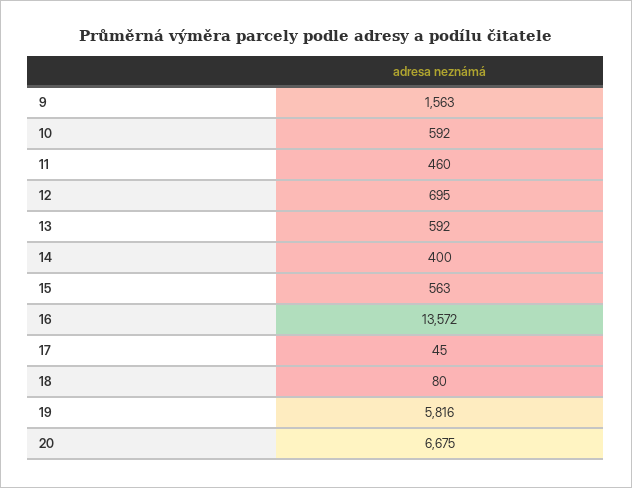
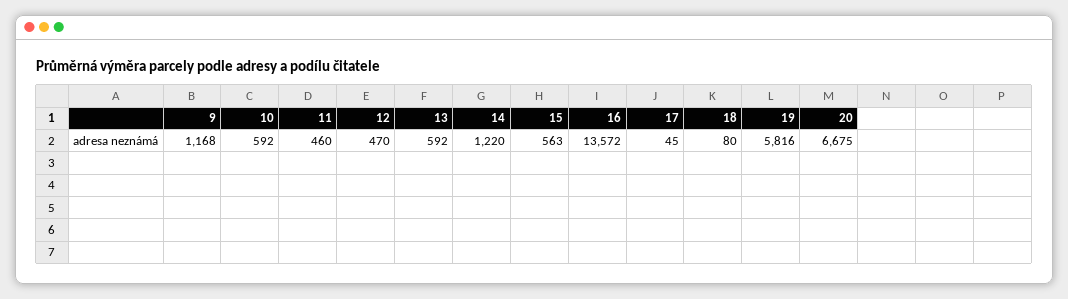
  {
-   "9": 1563,
+   "9": 1168,
    "10": 592,
    "11": 460,
-   "12": 695,
+   "12": 470,
    "13": 592,
-   "14": 400,
+   "14": 1220,
    "15": 563,
    "16": 13572,
    "17": 45,
    "18": 80,
    "19": 5816,
    "20": 6675
  }

